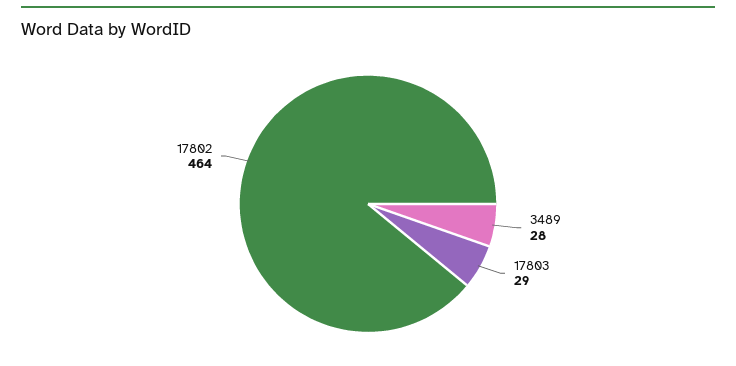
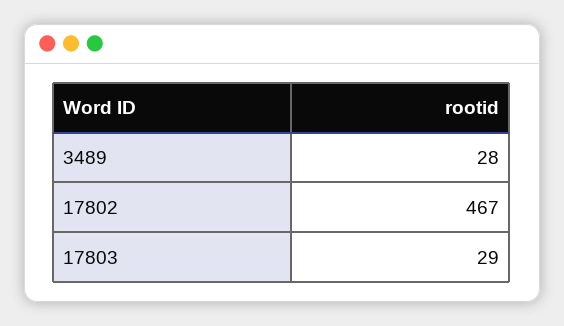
  {
    "3489": 28,
    "17803": 29,
-   "17802": 464
+   "17802": 467
  }

